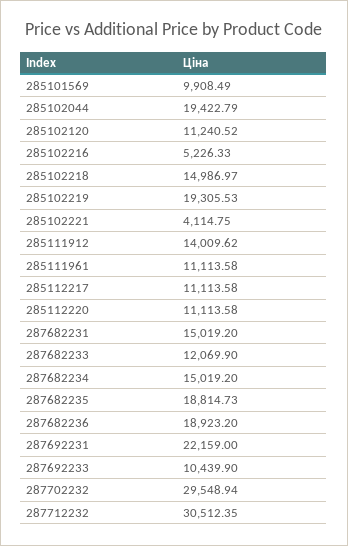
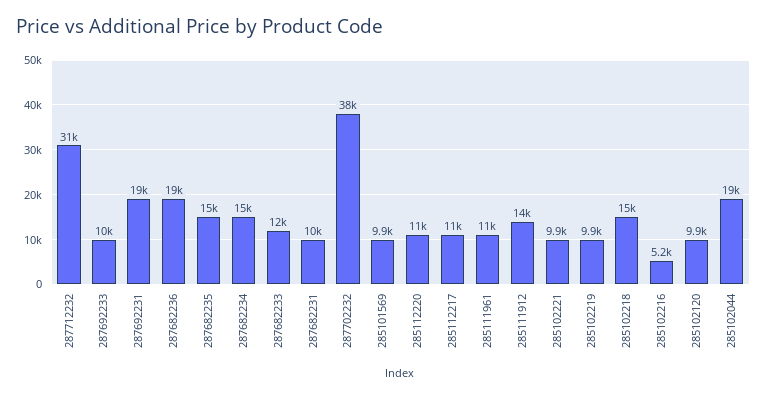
  {
    "285101569": 9908.49,
    "285102044": 19422.79,
-   "285102120": 11240.52,
+   "285102120": 9900,
    "285102216": 5226.33,
    "285102218": 14986.97,
-   "285102219": 19305.53,
+   "285102219": 9900,
-   "285102221": 4114.75,
+   "285102221": 9900,
    "285111912": 14009.62,
    "285111961": 11113.58,
    "285112217": 11113.58,
    "285112220": 11113.58,
-   "287682231": 15019.2,
+   "287682231": 10000,
    "287682233": 12069.9,
    "287682234": 15019.2,
-   "287682235": 18814.73,
+   "287682235": 15000,
    "287682236": 18923.2,
-   "287692231": 22159,
+   "287692231": 19000,
    "287692233": 10439.9,
-   "287702232": 29548.94,
+   "287702232": 38000,
    "287712232": 30512.35
  }

